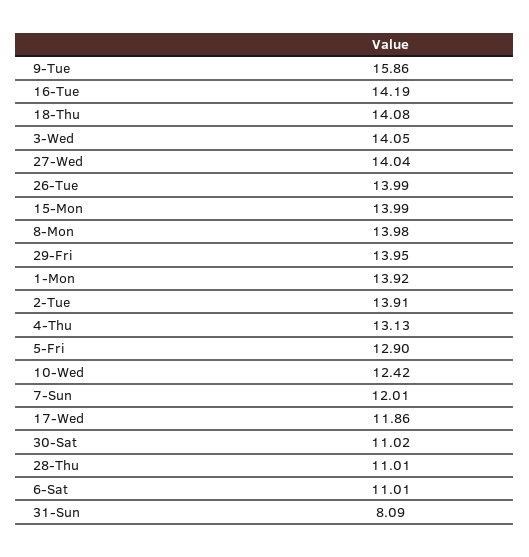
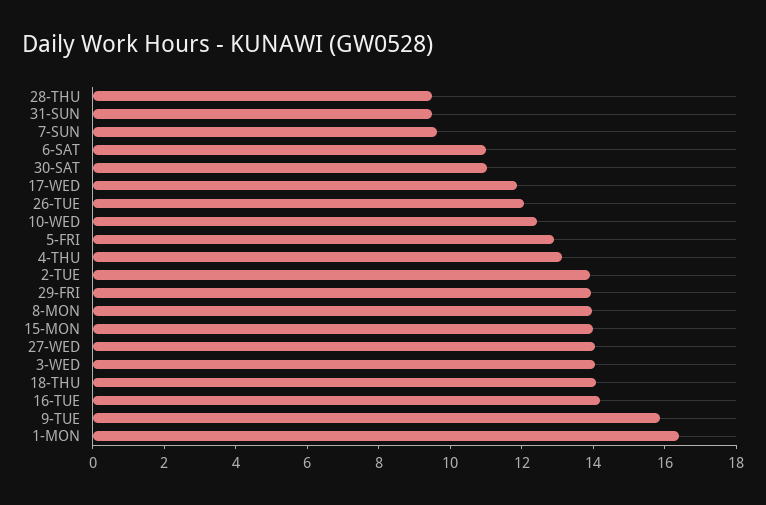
  {
    "9-Tue": 15.86,
    "16-Tue": 14.19,
    "18-Thu": 14.08,
    "3-Wed": 14.05,
    "27-Wed": 14.04,
-   "26-Tue": 13.99,
+   "26-Tue": 12,
    "15-Mon": 13.99,
    "8-Mon": 13.98,
    "29-Fri": 13.95,
-   "1-Mon": 13.92,
+   "1-Mon": 16.5,
    "2-Tue": 13.91,
    "4-Thu": 13.13,
    "5-Fri": 12.9,
    "10-Wed": 12.42,
-   "7-Sun": 12.01,
+   "7-Sun": 9.5,
    "17-Wed": 11.86,
    "30-Sat": 11.02,
-   "28-Thu": 11.01,
+   "28-Thu": 9.5,
    "6-Sat": 11.01,
-   "31-Sun": 8.09
+   "31-Sun": 9.5
  }

